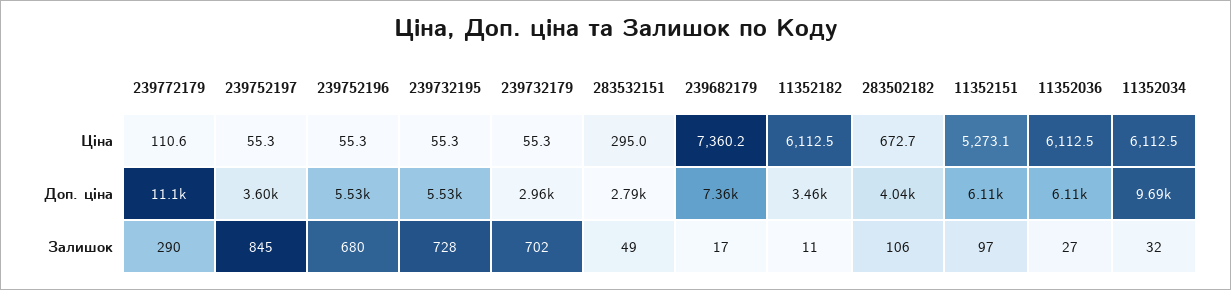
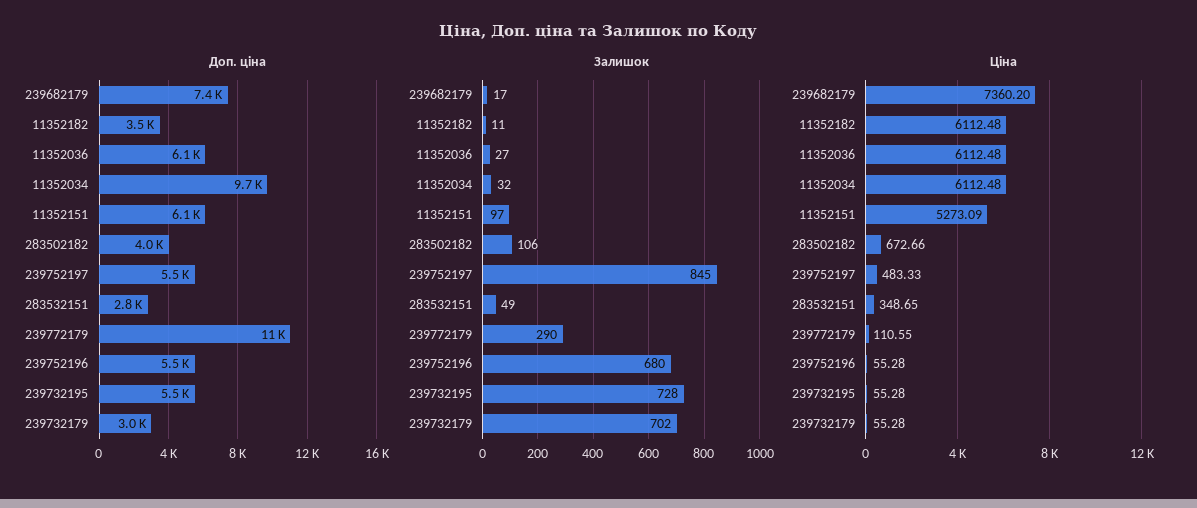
  {
    "Ціна": {
      "239772179": 110.55,
-     "239752197": 55.3,
+     "239752197": 483.33,
      "239752196": 55.28,
      "239732195": 55.28,
      "239732179": 55.28,
-     "283532151": 295,
+     "283532151": 348.65,
      "239682179": 7360.2,
      "11352182": 6112.48,
      "283502182": 672.66,
      "11352151": 5273.09,
      "11352036": 6112.48,
      "11352034": 6112.48
    },
    "Доп. ціна": {
      "239772179": 11100,
-     "239752197": 3600,
+     "239752197": 5500,
      "239752196": 5530,
      "239732195": 5530,
      "239732179": 2960,
      "283532151": 2790,
      "239682179": 7360,
      "11352182": 3460,
      "283502182": 4040,
      "11352151": 6110,
      "11352036": 6110,
      "11352034": 9690
    },
    "Залишок": {
      "239772179": 290,
      "239752197": 845,
      "239752196": 680,
      "239732195": 728,
      "239732179": 702,
      "283532151": 49,
      "239682179": 17,
      "11352182": 11,
      "283502182": 106,
      "11352151": 97,
      "11352036": 27,
      "11352034": 32
    }
  }

